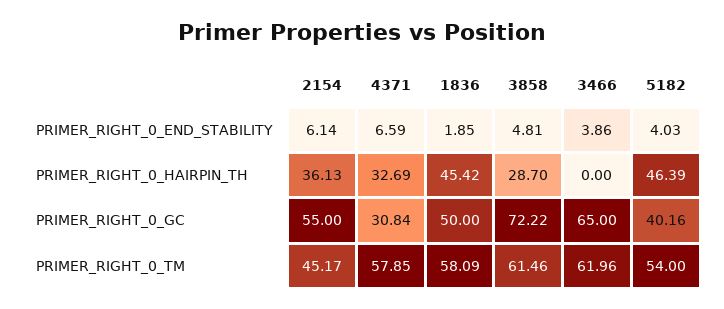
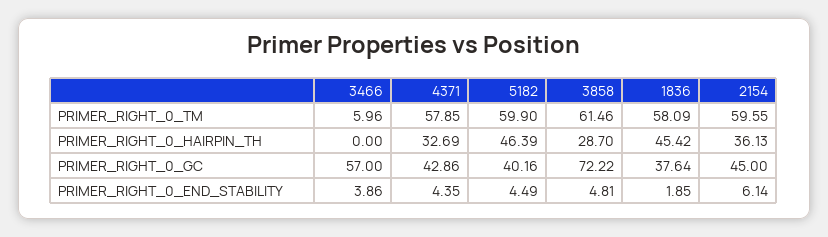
  {
    "2154": {
      "PRIMER_RIGHT_0_END_STABILITY": 6.14,
      "PRIMER_RIGHT_0_HAIRPIN_TH": 36.13,
-     "PRIMER_RIGHT_0_GC": 55,
+     "PRIMER_RIGHT_0_GC": 45,
-     "PRIMER_RIGHT_0_TM": 45.17
+     "PRIMER_RIGHT_0_TM": 59.55
    },
    "4371": {
-     "PRIMER_RIGHT_0_END_STABILITY": 6.59,
+     "PRIMER_RIGHT_0_END_STABILITY": 4.35,
      "PRIMER_RIGHT_0_HAIRPIN_TH": 32.69,
-     "PRIMER_RIGHT_0_GC": 30.84,
+     "PRIMER_RIGHT_0_GC": 42.86,
      "PRIMER_RIGHT_0_TM": 57.85
    },
    "1836": {
      "PRIMER_RIGHT_0_END_STABILITY": 1.85,
      "PRIMER_RIGHT_0_HAIRPIN_TH": 45.42,
-     "PRIMER_RIGHT_0_GC": 50,
+     "PRIMER_RIGHT_0_GC": 37.64,
      "PRIMER_RIGHT_0_TM": 58.09
    },
    "3858": {
      "PRIMER_RIGHT_0_END_STABILITY": 4.81,
      "PRIMER_RIGHT_0_HAIRPIN_TH": 28.7,
      "PRIMER_RIGHT_0_GC": 72.22,
      "PRIMER_RIGHT_0_TM": 61.46
    },
    "3466": {
      "PRIMER_RIGHT_0_END_STABILITY": 3.86,
      "PRIMER_RIGHT_0_HAIRPIN_TH": 0,
-     "PRIMER_RIGHT_0_GC": 65,
+     "PRIMER_RIGHT_0_GC": 57,
-     "PRIMER_RIGHT_0_TM": 61.96
+     "PRIMER_RIGHT_0_TM": 5.96
    },
    "5182": {
-     "PRIMER_RIGHT_0_END_STABILITY": 4.03,
+     "PRIMER_RIGHT_0_END_STABILITY": 4.49,
      "PRIMER_RIGHT_0_HAIRPIN_TH": 46.39,
      "PRIMER_RIGHT_0_GC": 40.16,
-     "PRIMER_RIGHT_0_TM": 54
+     "PRIMER_RIGHT_0_TM": 59.9
    }
  }

